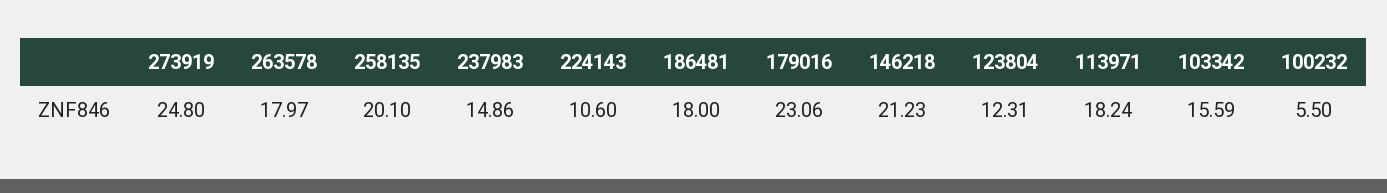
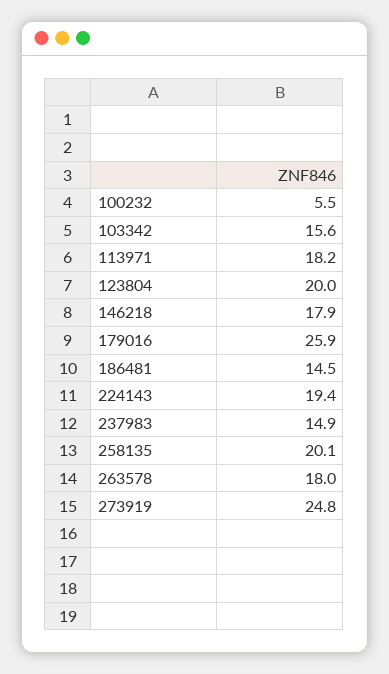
  {
    "273919": 24.8,
    "263578": 17.97,
    "258135": 20.1,
    "237983": 14.86,
-   "224143": 10.6,
+   "224143": 19.4,
-   "186481": 18,
+   "186481": 14.5,
-   "179016": 23.06,
+   "179016": 25.9,
-   "146218": 21.23,
+   "146218": 17.9,
-   "123804": 12.31,
+   "123804": 20,
    "113971": 18.24,
    "103342": 15.59,
    "100232": 5.5
  }

